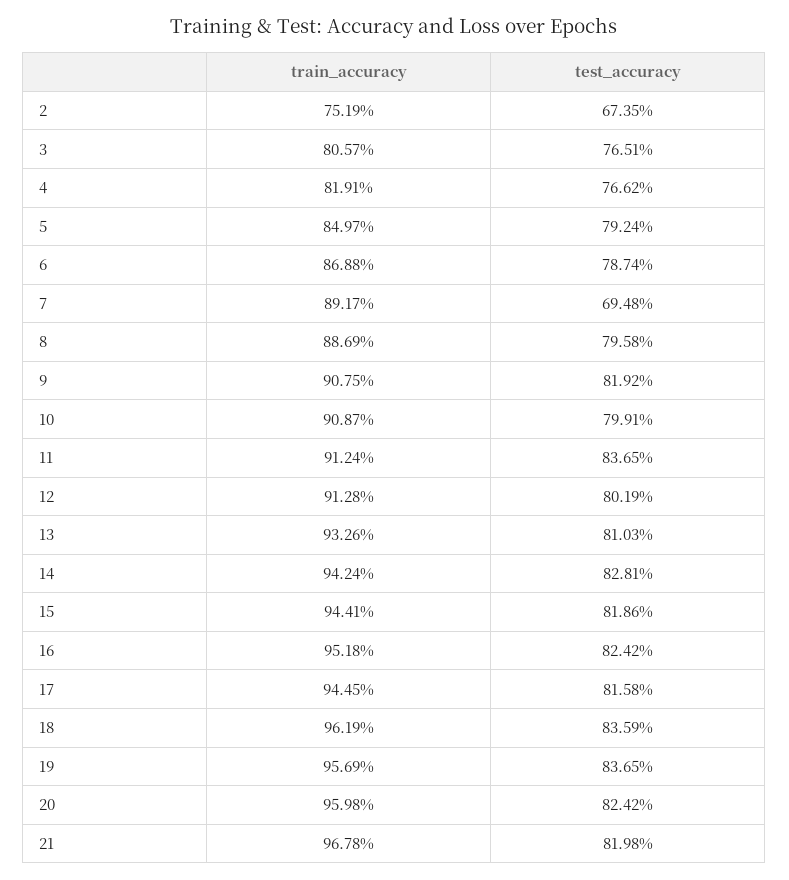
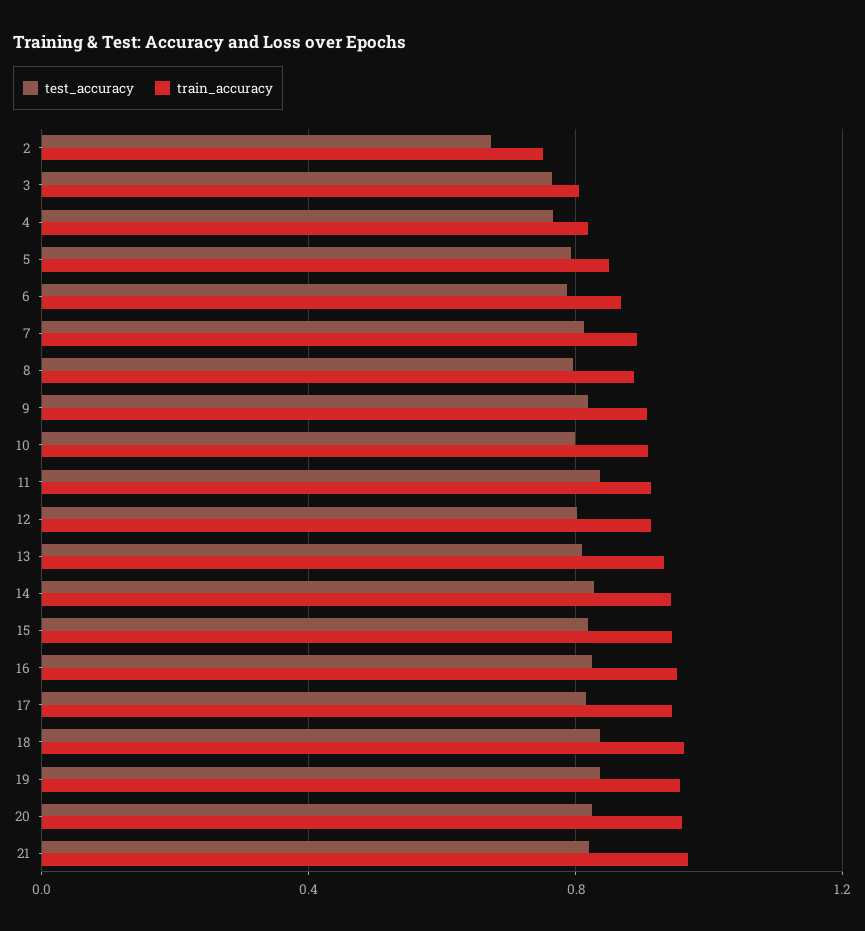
  {
    "train_accuracy": {
      "2": 0.7519,
      "3": 0.8057,
      "4": 0.8191,
      "5": 0.8497,
      "6": 0.8688,
      "7": 0.8917,
      "8": 0.8869,
      "9": 0.9075,
      "10": 0.9087,
      "11": 0.9124,
      "12": 0.9128,
      "13": 0.9326,
      "14": 0.9424,
      "15": 0.9441,
      "16": 0.9518,
      "17": 0.9445,
      "18": 0.9619,
      "19": 0.9569,
      "20": 0.9598,
      "21": 0.9678
    },
    "test_accuracy": {
      "2": 0.6735,
      "3": 0.7651,
      "4": 0.7662,
      "5": 0.7924,
      "6": 0.7874,
-     "7": 0.6948,
+     "7": 0.8,
      "8": 0.7958,
      "9": 0.8192,
      "10": 0.7991,
      "11": 0.8365,
      "12": 0.8019,
      "13": 0.8103,
      "14": 0.8281,
      "15": 0.8186,
      "16": 0.8242,
      "17": 0.8158,
      "18": 0.8359,
      "19": 0.8365,
      "20": 0.8242,
      "21": 0.8198
    }
  }

